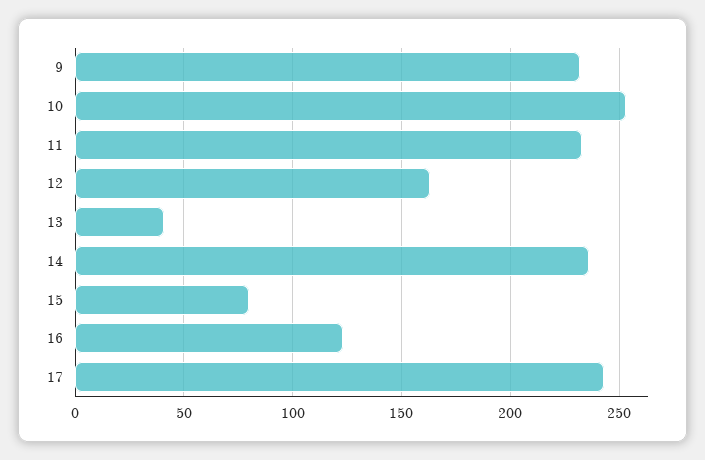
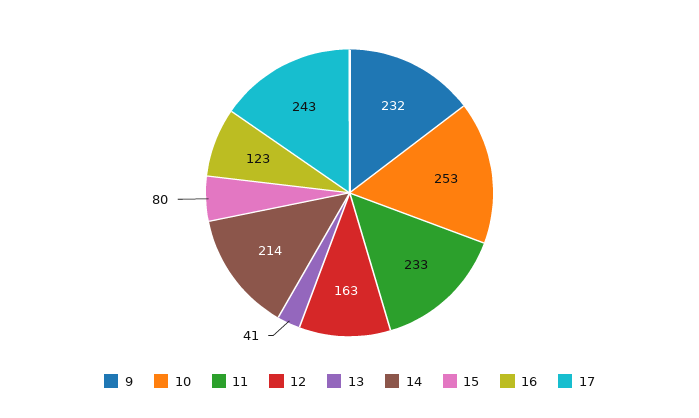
  {
    "9": 232,
    "10": 253,
    "11": 233,
    "12": 163,
    "13": 41,
-   "14": 235,
+   "14": 214,
    "15": 80,
    "16": 123,
    "17": 243
  }

